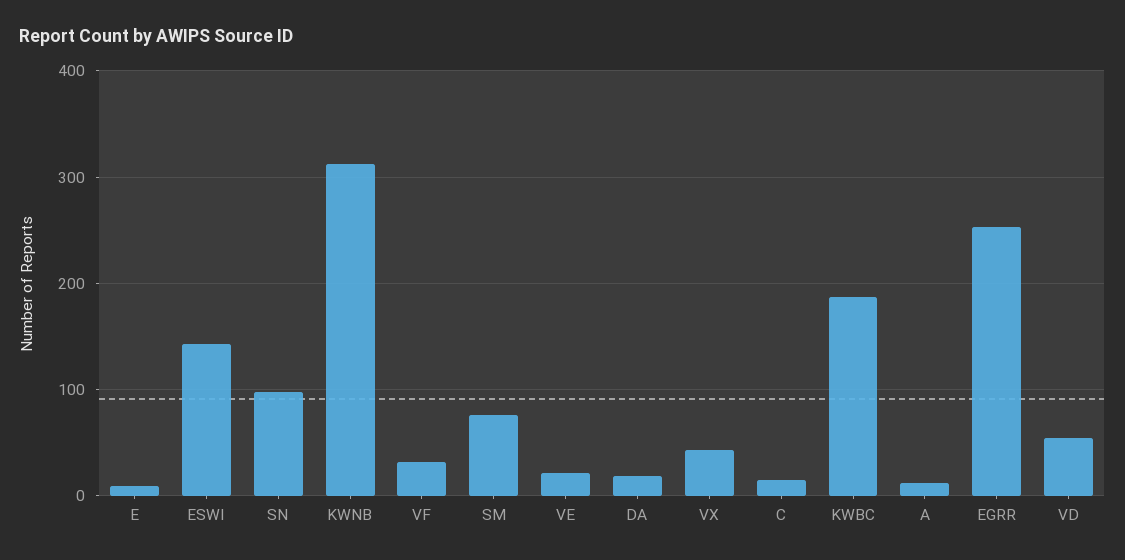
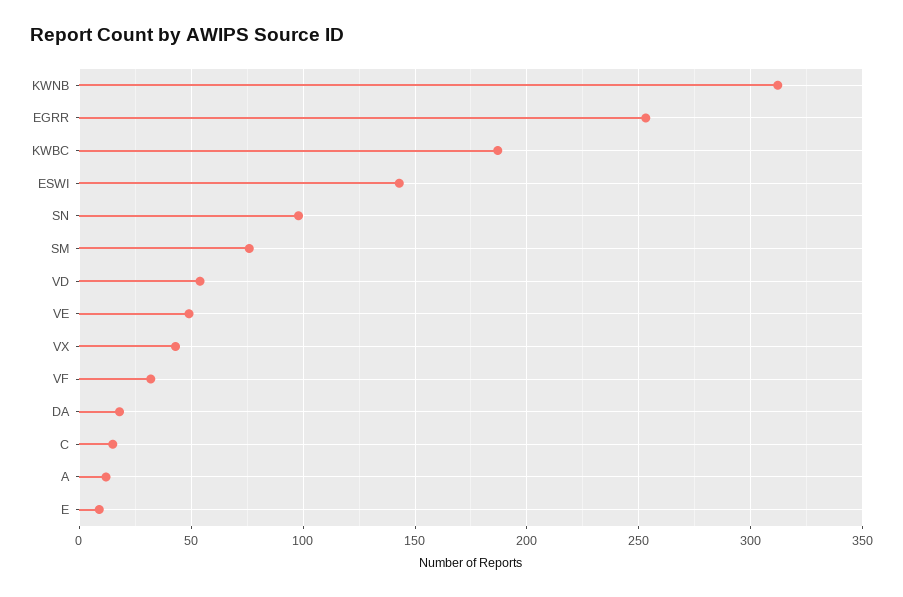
  {
    "E": 10,
    "ESWI": 145,
    "SN": 100,
    "KWNB": 310,
    "VF": 30,
    "SM": 75,
-   "VE": 20,
+   "VE": 50,
    "DA": 20,
    "VX": 45,
    "C": 15,
    "KWBC": 185,
    "A": 10,
    "EGRR": 255,
    "VD": 55
  }

